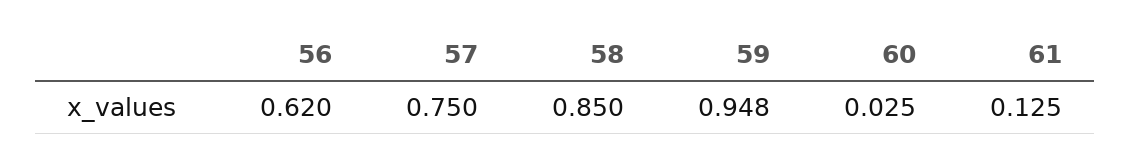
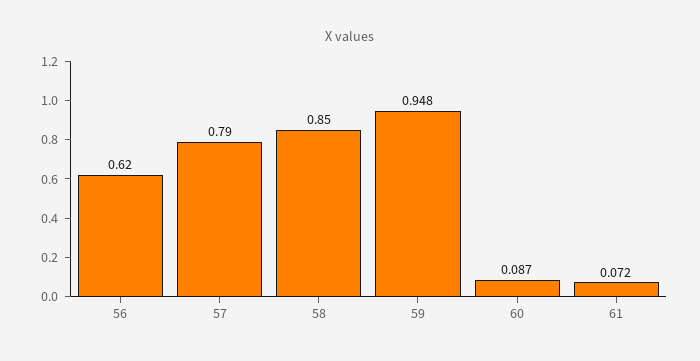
  {
    "56": 0.62,
-   "57": 0.75,
+   "57": 0.79,
    "58": 0.85,
    "59": 0.948,
-   "60": 0.025,
+   "60": 0.087,
-   "61": 0.125
+   "61": 0.072
  }

